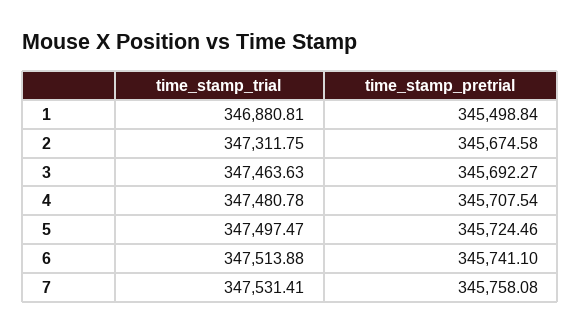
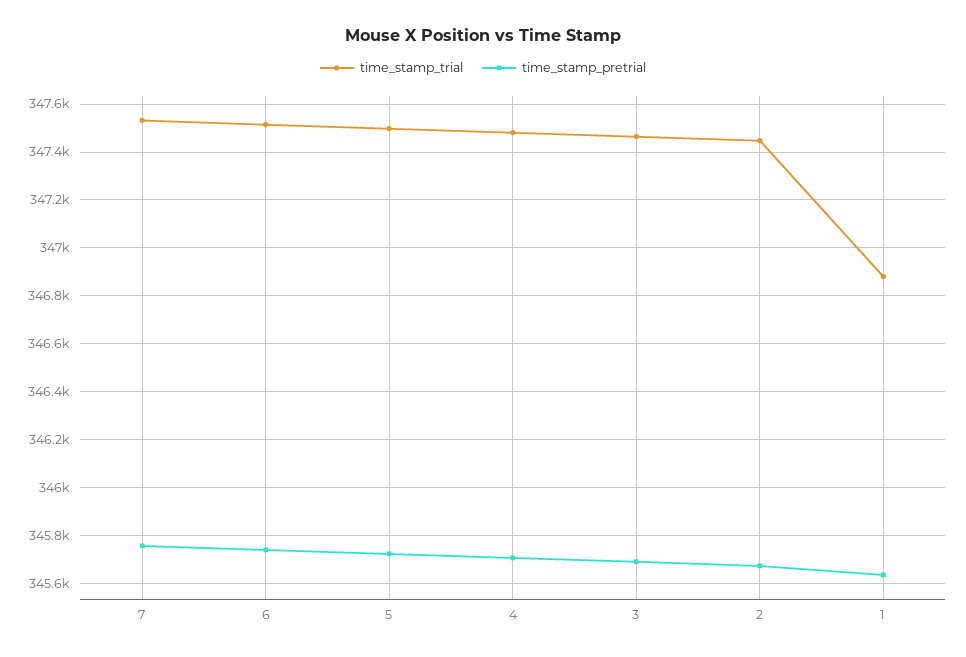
  {
    "time_stamp_trial": {
      "1": 346880.81,
-     "2": 347311.75,
+     "2": 347450,
      "3": 347463.63,
      "4": 347480.78,
      "5": 347497.47,
      "6": 347513.88,
      "7": 347531.41
    },
    "time_stamp_pretrial": {
-     "1": 345498.84,
+     "1": 345650,
      "2": 345674.58,
      "3": 345692.27,
      "4": 345707.54,
      "5": 345724.46,
      "6": 345741.1,
      "7": 345758.08
    }
  }

